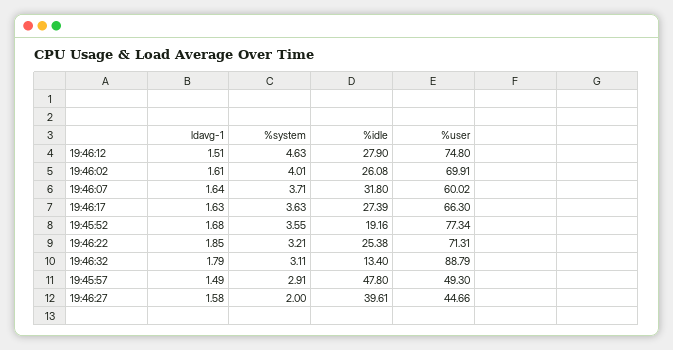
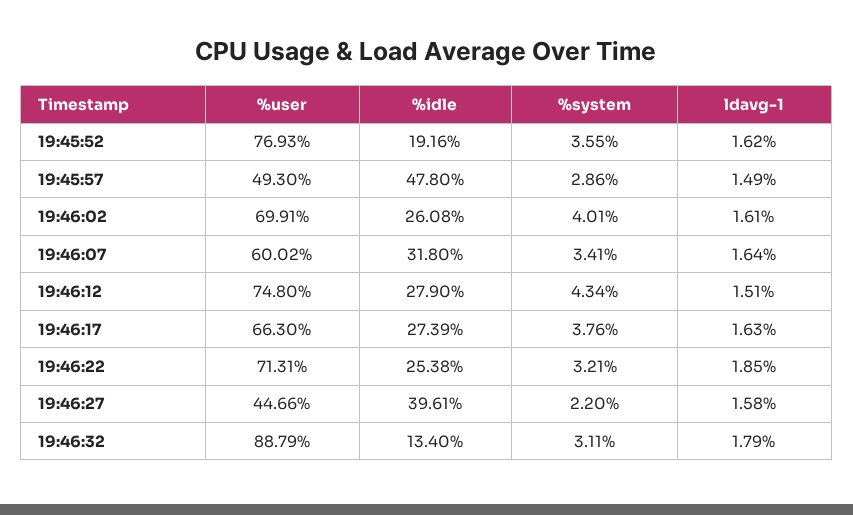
  {
    "ldavg-1": {
      "19:46:12": 1.51,
      "19:46:02": 1.61,
      "19:46:07": 1.64,
      "19:46:17": 1.63,
-     "19:45:52": 1.68,
+     "19:45:52": 1.62,
      "19:46:22": 1.85,
      "19:46:32": 1.79,
      "19:45:57": 1.49,
      "19:46:27": 1.58
    },
    "%system": {
-     "19:46:12": 4.63,
+     "19:46:12": 4.34,
      "19:46:02": 4.01,
-     "19:46:07": 3.71,
+     "19:46:07": 3.41,
-     "19:46:17": 3.63,
+     "19:46:17": 3.76,
      "19:45:52": 3.55,
      "19:46:22": 3.21,
      "19:46:32": 3.11,
-     "19:45:57": 2.91,
+     "19:45:57": 2.86,
-     "19:46:27": 2
+     "19:46:27": 2.2
    },
    "%idle": {
      "19:46:12": 27.9,
      "19:46:02": 26.08,
      "19:46:07": 31.8,
      "19:46:17": 27.39,
      "19:45:52": 19.16,
      "19:46:22": 25.38,
      "19:46:32": 13.4,
      "19:45:57": 47.8,
      "19:46:27": 39.61
    },
    "%user": {
      "19:46:12": 74.8,
      "19:46:02": 69.91,
      "19:46:07": 60.02,
      "19:46:17": 66.3,
-     "19:45:52": 77.34,
+     "19:45:52": 76.93,
      "19:46:22": 71.31,
      "19:46:32": 88.79,
      "19:45:57": 49.3,
      "19:46:27": 44.66
    }
  }

